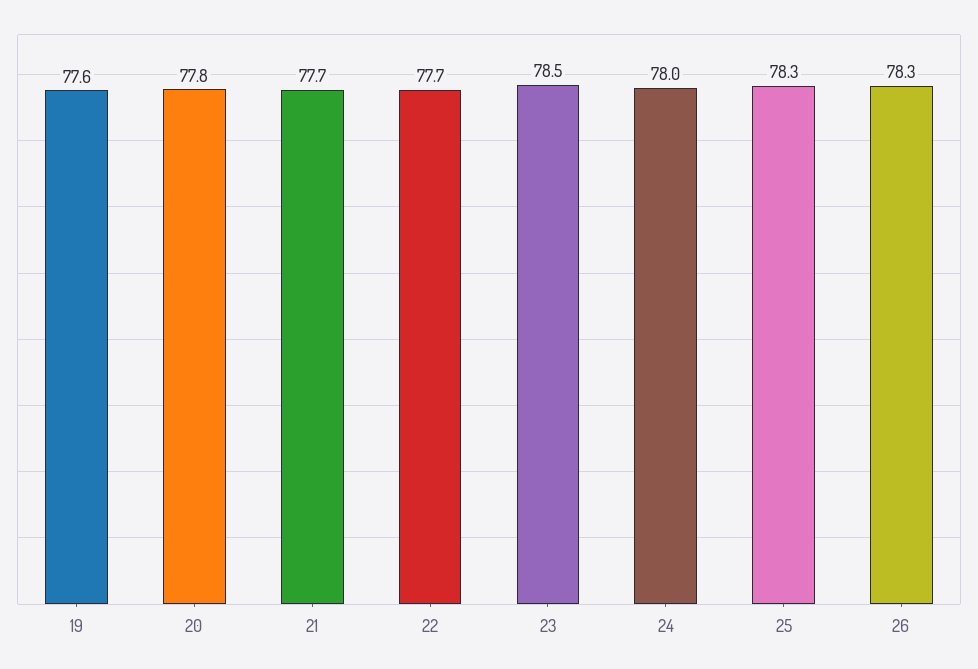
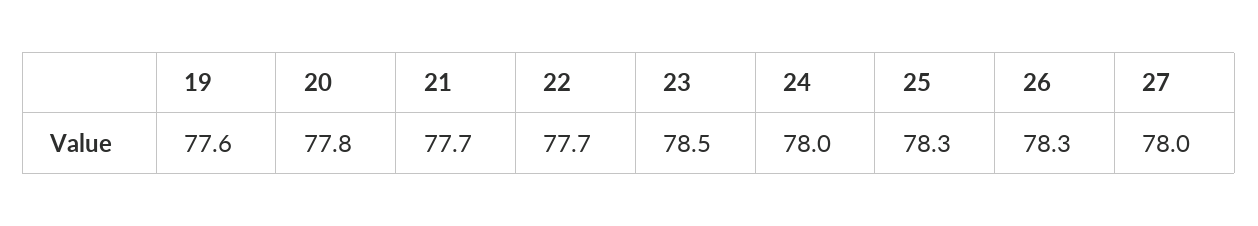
  {
    "19": 77.6,
    "20": 77.8,
    "21": 77.7,
    "22": 77.7,
    "23": 78.5,
    "24": 78,
    "25": 78.3,
-   "26": 78.3
+   "26": 78.3,
+   "27": 78
  }

